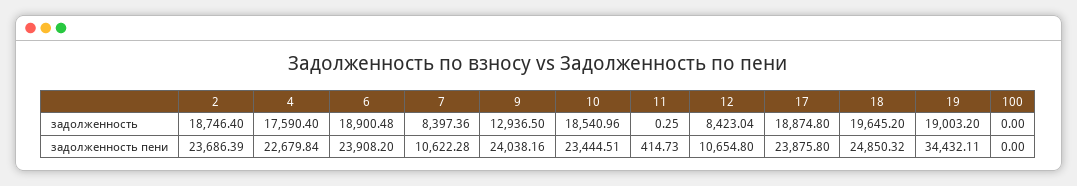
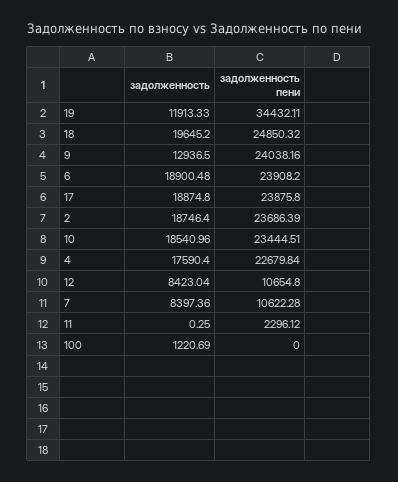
  {
    "2": {
      "задолженность": 18746.4,
      "задолженность пени": 23686.39
    },
    "4": {
      "задолженность": 17590.4,
      "задолженность пени": 22679.84
    },
    "6": {
      "задолженность": 18900.48,
      "задолженность пени": 23908.2
    },
    "7": {
      "задолженность": 8397.36,
      "задолженность пени": 10622.28
    },
    "9": {
      "задолженность": 12936.5,
      "задолженность пени": 24038.16
    },
    "10": {
      "задолженность": 18540.96,
      "задолженность пени": 23444.51
    },
    "11": {
      "задолженность": 0.25,
-     "задолженность пени": 414.73
+     "задолженность пени": 2296.12
    },
    "12": {
      "задолженность": 8423.04,
      "задолженность пени": 10654.8
    },
    "17": {
      "задолженность": 18874.8,
      "задолженность пени": 23875.8
    },
    "18": {
      "задолженность": 19645.2,
      "задолженность пени": 24850.32
    },
    "19": {
-     "задолженность": 19003.2,
+     "задолженность": 11913.33,
      "задолженность пени": 34432.11
    },
    "100": {
-     "задолженность": 0,
+     "задолженность": 1220.69,
      "задолженность пени": 0
    }
  }

